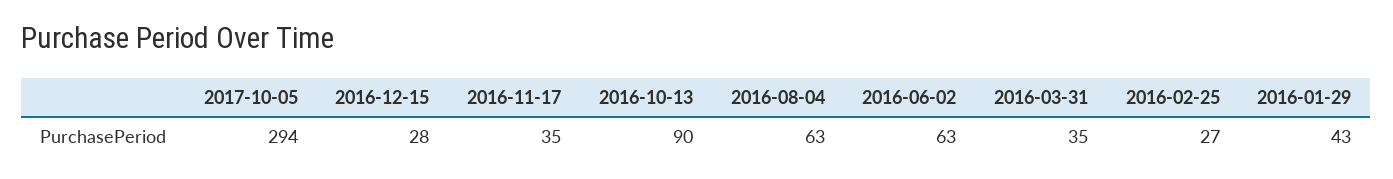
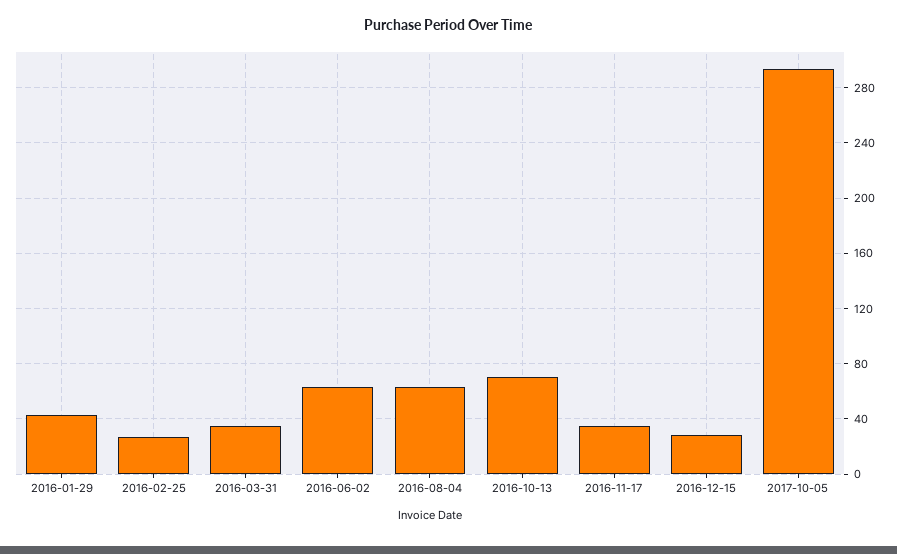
  {
    "2017-10-05": 294,
    "2016-12-15": 28,
    "2016-11-17": 35,
-   "2016-10-13": 90,
+   "2016-10-13": 70,
    "2016-08-04": 63,
    "2016-06-02": 63,
    "2016-03-31": 35,
    "2016-02-25": 27,
    "2016-01-29": 43
  }

